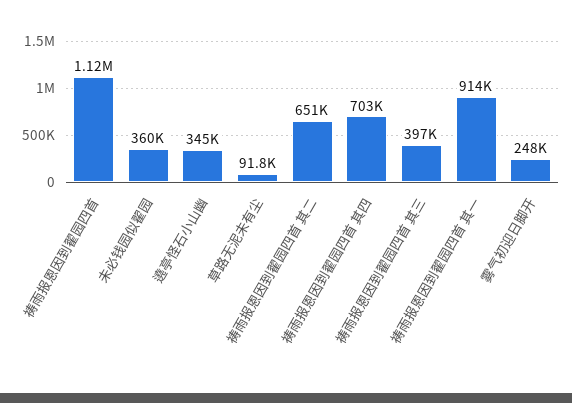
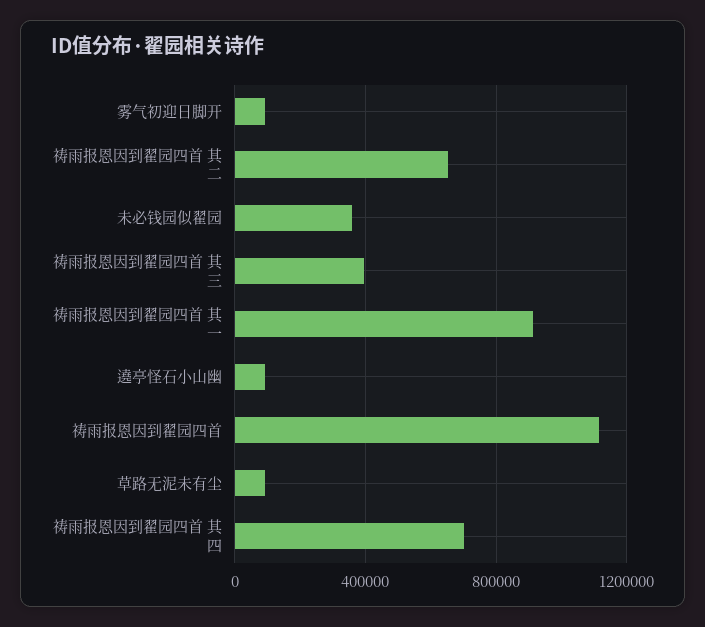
  {
    "祷雨报恩因到翟园四首": 1120000,
    "未必钱园似翟园": 360000,
-   "遶亭怪石小山幽": 345000,
+   "遶亭怪石小山幽": 100000,
    "草路无泥未有尘": 91800,
    "祷雨报恩因到翟园四首 其二": 651000,
    "祷雨报恩因到翟园四首 其四": 703000,
    "祷雨报恩因到翟园四首 其三": 397000,
    "祷雨报恩因到翟园四首 其一": 914000,
-   "雾气初迎日脚开": 248000
+   "雾气初迎日脚开": 100000
  }

